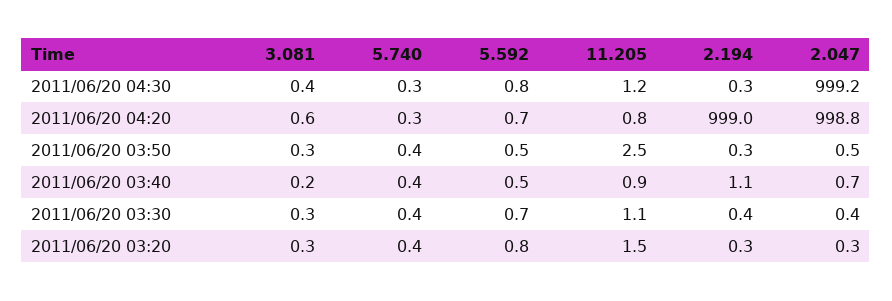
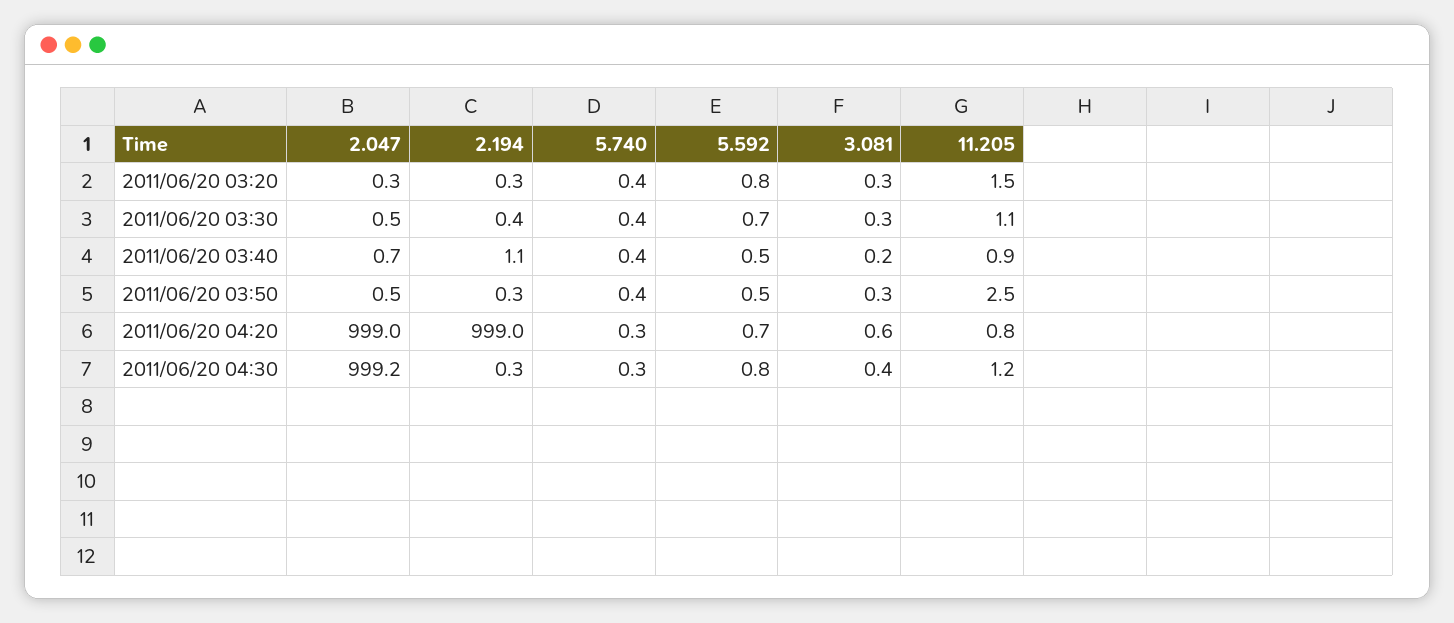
  {
    "3.081": {
      "2011/06/20 04:30": 0.4,
      "2011/06/20 04:20": 0.6,
      "2011/06/20 03:50": 0.3,
      "2011/06/20 03:40": 0.2,
      "2011/06/20 03:30": 0.3,
      "2011/06/20 03:20": 0.3
    },
    "5.740": {
      "2011/06/20 04:30": 0.3,
      "2011/06/20 04:20": 0.3,
      "2011/06/20 03:50": 0.4,
      "2011/06/20 03:40": 0.4,
      "2011/06/20 03:30": 0.4,
      "2011/06/20 03:20": 0.4
    },
    "5.592": {
      "2011/06/20 04:30": 0.8,
      "2011/06/20 04:20": 0.7,
      "2011/06/20 03:50": 0.5,
      "2011/06/20 03:40": 0.5,
      "2011/06/20 03:30": 0.7,
      "2011/06/20 03:20": 0.8
    },
    "11.205": {
      "2011/06/20 04:30": 1.2,
      "2011/06/20 04:20": 0.8,
      "2011/06/20 03:50": 2.5,
      "2011/06/20 03:40": 0.9,
      "2011/06/20 03:30": 1.1,
      "2011/06/20 03:20": 1.5
    },
    "2.194": {
      "2011/06/20 04:30": 0.3,
      "2011/06/20 04:20": 999,
      "2011/06/20 03:50": 0.3,
      "2011/06/20 03:40": 1.1,
      "2011/06/20 03:30": 0.4,
      "2011/06/20 03:20": 0.3
    },
    "2.047": {
      "2011/06/20 04:30": 999.2,
-     "2011/06/20 04:20": 998.8,
+     "2011/06/20 04:20": 999,
      "2011/06/20 03:50": 0.5,
      "2011/06/20 03:40": 0.7,
-     "2011/06/20 03:30": 0.4,
+     "2011/06/20 03:30": 0.5,
      "2011/06/20 03:20": 0.3
    }
  }

